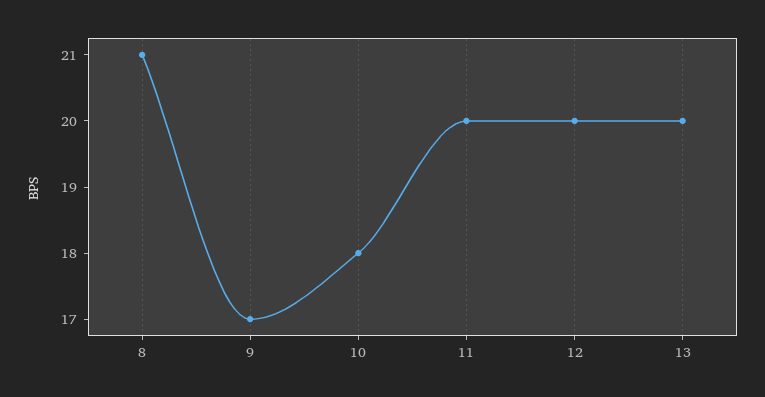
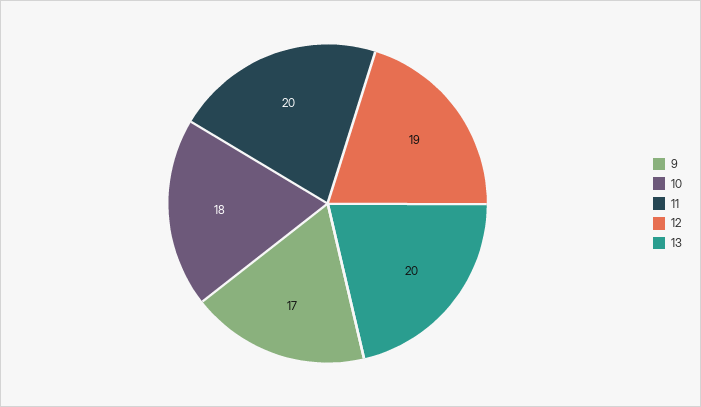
  {
-   "8": 21,
    "9": 17,
    "10": 18,
    "11": 20,
-   "12": 20,
+   "12": 19,
    "13": 20
  }

